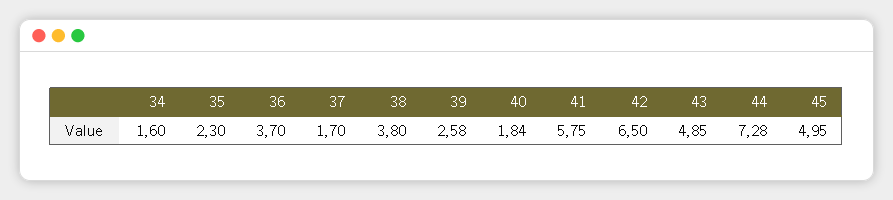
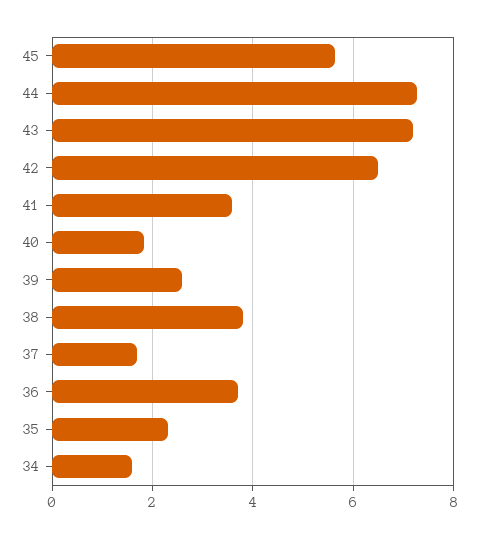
  {
    "34": 1.6,
    "35": 2.3,
    "36": 3.7,
    "37": 1.7,
    "38": 3.8,
    "39": 2.58,
    "40": 1.84,
-   "41": 5.75,
+   "41": 3.6,
    "42": 6.5,
-   "43": 4.85,
+   "43": 7.2,
    "44": 7.28,
-   "45": 4.95
+   "45": 5.6
  }

